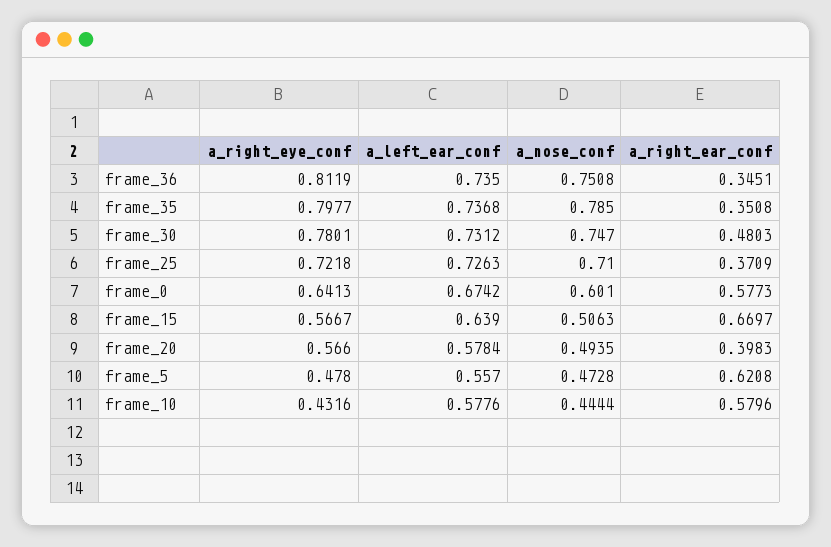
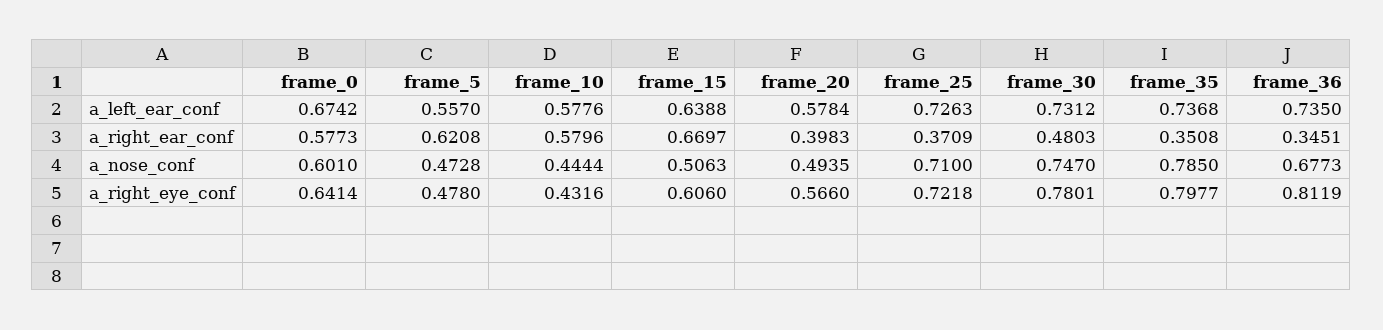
  {
    "a_right_eye_conf": {
      "frame_36": 0.8119,
      "frame_35": 0.7977,
      "frame_30": 0.7801,
      "frame_25": 0.7218,
-     "frame_0": 0.6413,
+     "frame_0": 0.6414,
-     "frame_15": 0.5667,
+     "frame_15": 0.606,
      "frame_20": 0.566,
      "frame_5": 0.478,
      "frame_10": 0.4316
    },
    "a_left_ear_conf": {
      "frame_36": 0.735,
      "frame_35": 0.7368,
      "frame_30": 0.7312,
      "frame_25": 0.7263,
      "frame_0": 0.6742,
-     "frame_15": 0.639,
+     "frame_15": 0.6388,
      "frame_20": 0.5784,
      "frame_5": 0.557,
      "frame_10": 0.5776
    },
    "a_nose_conf": {
-     "frame_36": 0.7508,
+     "frame_36": 0.6773,
      "frame_35": 0.785,
      "frame_30": 0.747,
      "frame_25": 0.71,
      "frame_0": 0.601,
      "frame_15": 0.5063,
      "frame_20": 0.4935,
      "frame_5": 0.4728,
      "frame_10": 0.4444
    },
    "a_right_ear_conf": {
      "frame_36": 0.3451,
      "frame_35": 0.3508,
      "frame_30": 0.4803,
      "frame_25": 0.3709,
      "frame_0": 0.5773,
      "frame_15": 0.6697,
      "frame_20": 0.3983,
      "frame_5": 0.6208,
      "frame_10": 0.5796
    }
  }

